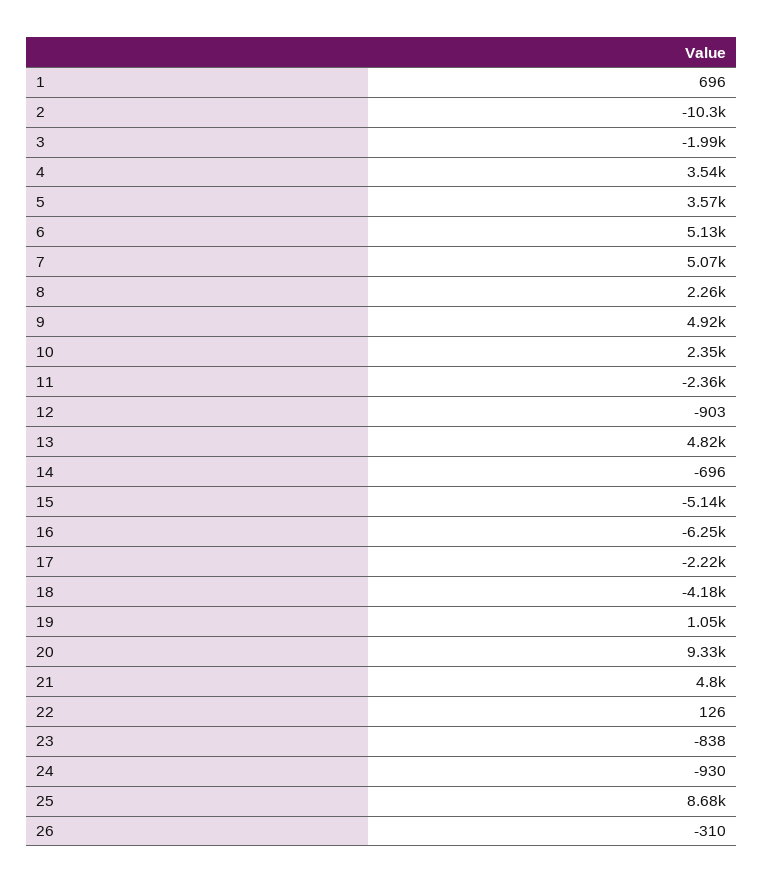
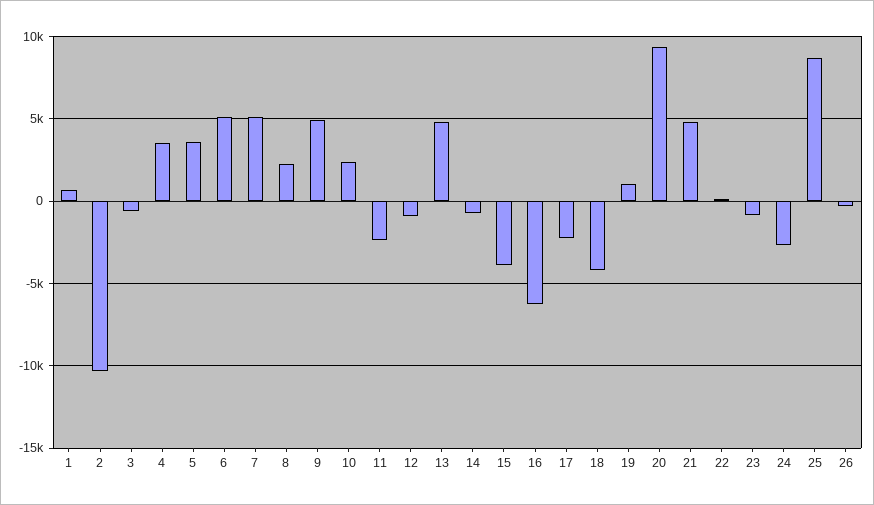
  {
    "1": 696,
    "2": -10300,
-   "3": -1990,
+   "3": -500,
    "4": 3540,
    "5": 3570,
    "6": 5130,
    "7": 5070,
    "8": 2260,
    "9": 4920,
    "10": 2350,
    "11": -2360,
    "12": -903,
    "13": 4820,
    "14": -696,
-   "15": -5140,
+   "15": -4000,
    "16": -6250,
    "17": -2220,
    "18": -4180,
    "19": 1050,
    "20": 9330,
    "21": 4800,
    "22": 126,
    "23": -838,
-   "24": -930,
+   "24": -2500,
    "25": 8680,
    "26": -310
  }

